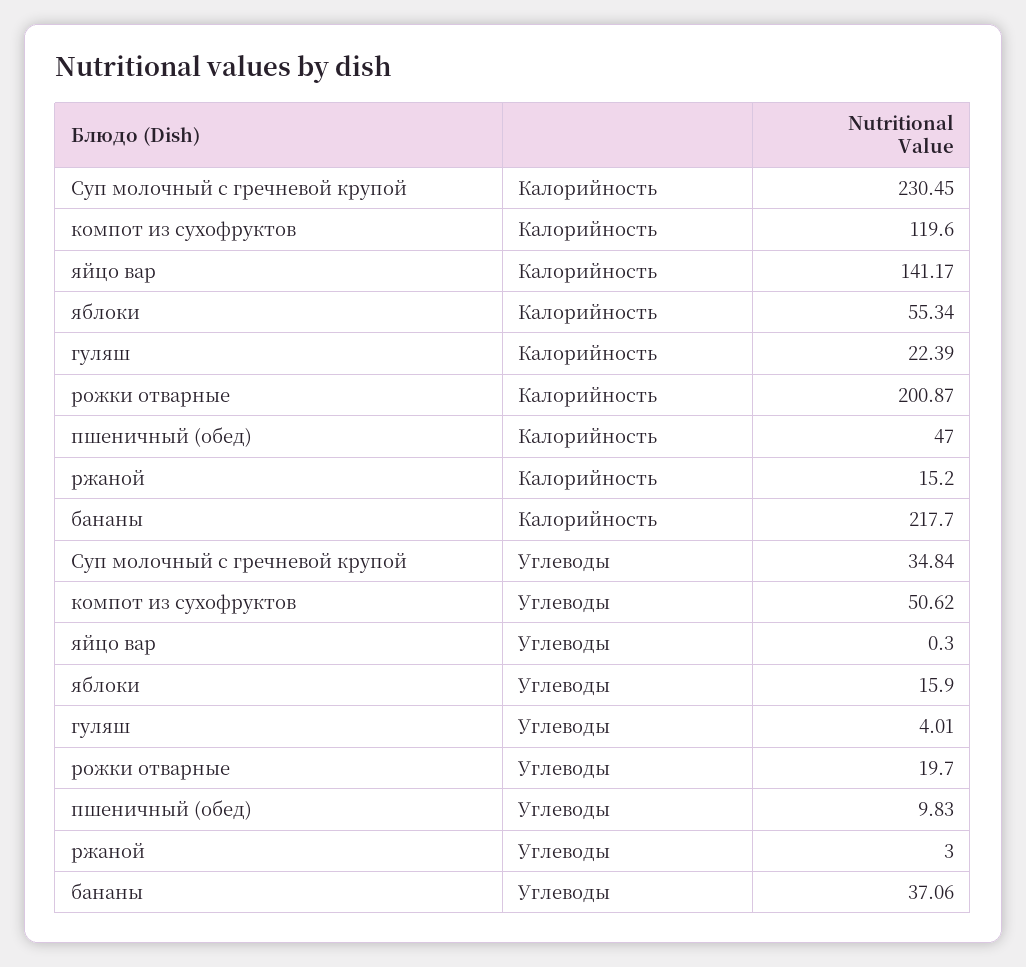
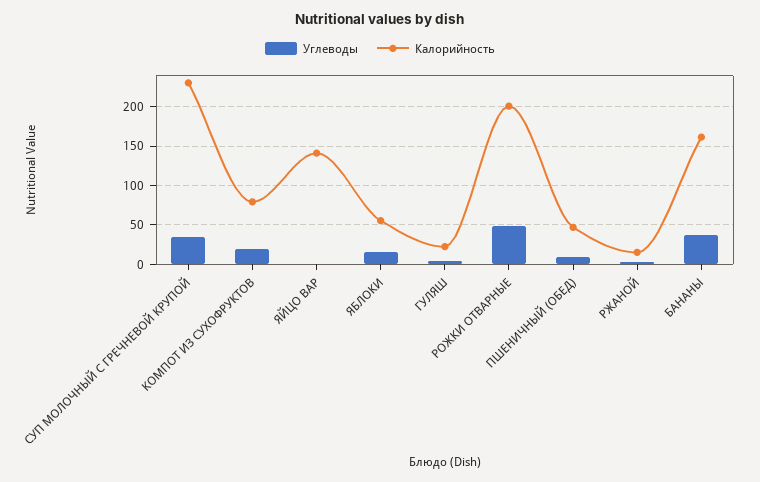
  {
    "Калорийность": {
      "Суп молочный с гречневой крупой": 230.45,
-     "компот из сухофруктов": 119.6,
+     "компот из сухофруктов": 80,
      "яйцо вар": 141.17,
      "яблоки": 55.34,
      "гуляш": 22.39,
      "рожки отварные": 200.87,
      "пшеничный (обед)": 47,
      "ржаной": 15.2,
-     "бананы": 217.7
+     "бананы": 160
    },
    "Углеводы": {
      "Суп молочный с гречневой крупой": 34.84,
-     "компот из сухофруктов": 50.62,
+     "компот из сухофруктов": 20,
      "яйцо вар": 0.3,
      "яблоки": 15.9,
      "гуляш": 4.01,
-     "рожки отварные": 19.7,
+     "рожки отварные": 50,
      "пшеничный (обед)": 9.83,
      "ржаной": 3,
      "бананы": 37.06
    }
  }

